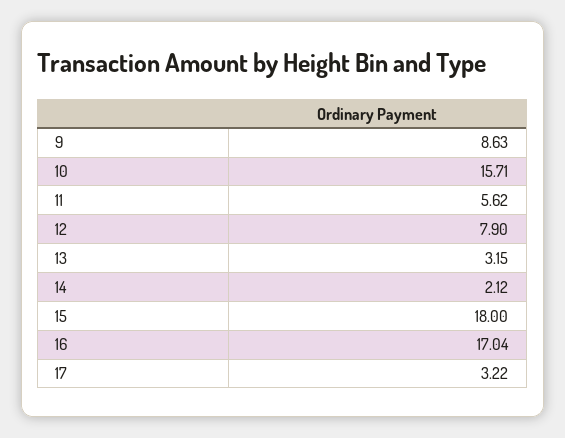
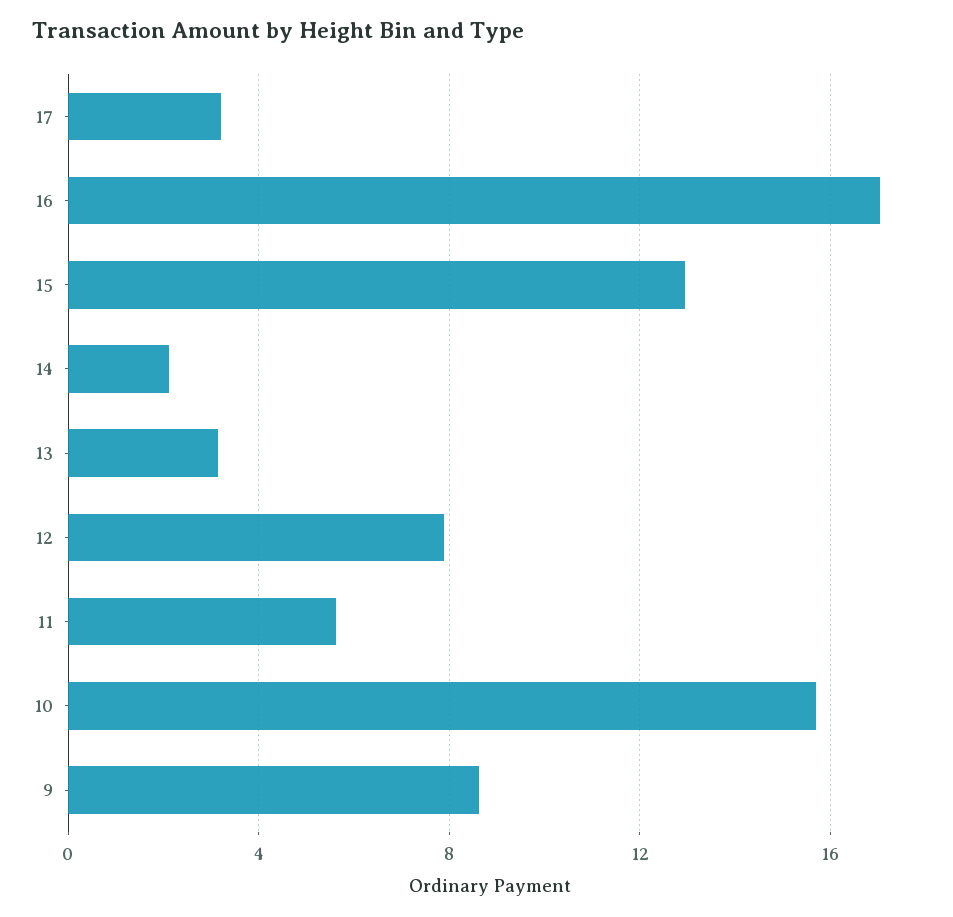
  {
    "9": 8.63,
    "10": 15.71,
    "11": 5.62,
    "12": 7.9,
    "13": 3.15,
    "14": 2.12,
-   "15": 18,
+   "15": 13,
    "16": 17.04,
    "17": 3.22
  }

